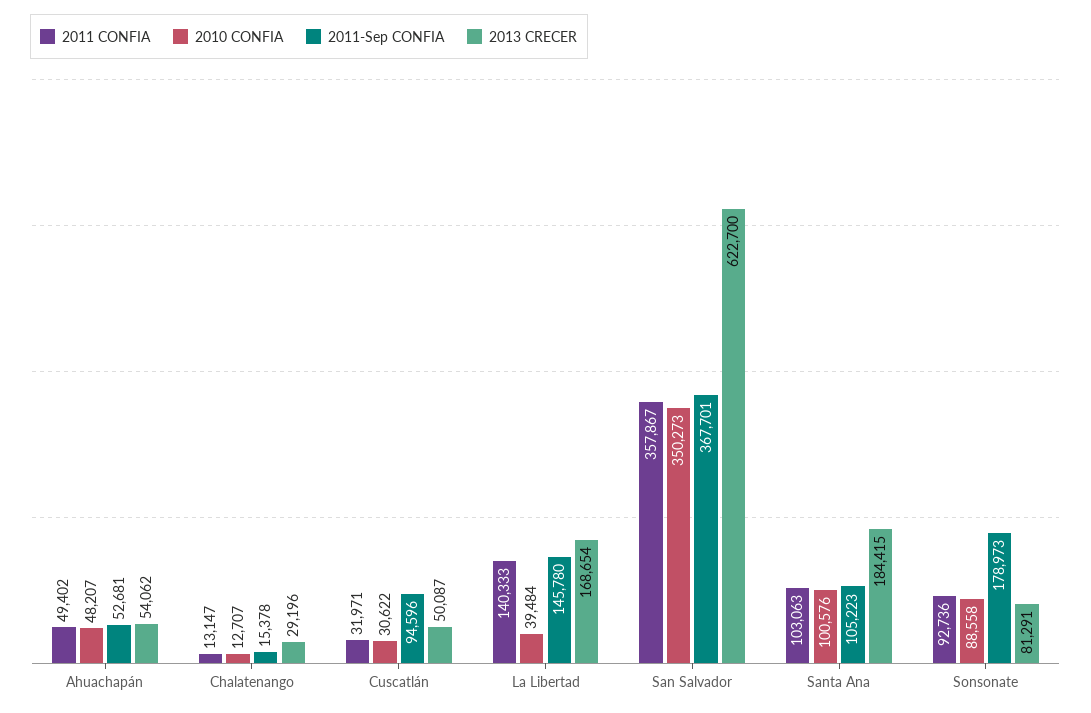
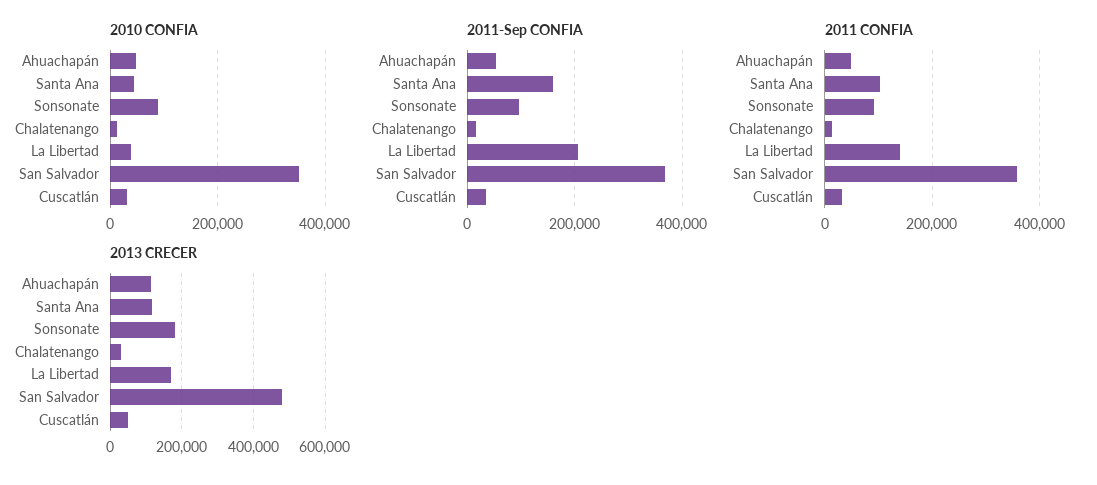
  {
    "2011 CONFIA": {
      "Ahuachapán": 49402,
      "Chalatenango": 13147,
      "Cuscatlán": 31971,
      "La Libertad": 140333,
      "San Salvador": 357867,
      "Santa Ana": 103063,
      "Sonsonate": 92736
    },
    "2010 CONFIA": {
      "Ahuachapán": 48207,
      "Chalatenango": 12707,
      "Cuscatlán": 30622,
      "La Libertad": 39484,
      "San Salvador": 350273,
-     "Santa Ana": 100576,
+     "Santa Ana": 40000,
      "Sonsonate": 88558
    },
    "2011-Sep CONFIA": {
      "Ahuachapán": 52681,
      "Chalatenango": 15378,
-     "Cuscatlán": 94596,
+     "Cuscatlán": 40000,
-     "La Libertad": 145780,
+     "La Libertad": 200000,
      "San Salvador": 367701,
-     "Santa Ana": 105223,
+     "Santa Ana": 160000,
-     "Sonsonate": 178973
+     "Sonsonate": 100000
    },
    "2013 CRECER": {
-     "Ahuachapán": 54062,
+     "Ahuachapán": 120000,
      "Chalatenango": 29196,
      "Cuscatlán": 50087,
      "La Libertad": 168654,
-     "San Salvador": 622700,
+     "San Salvador": 480000,
-     "Santa Ana": 184415,
+     "Santa Ana": 120000,
-     "Sonsonate": 81291
+     "Sonsonate": 180000
    }
  }

